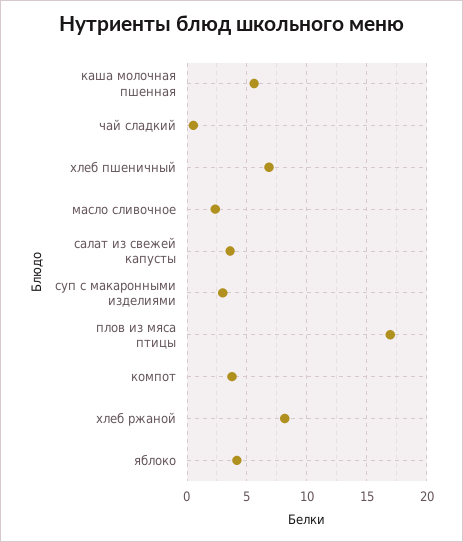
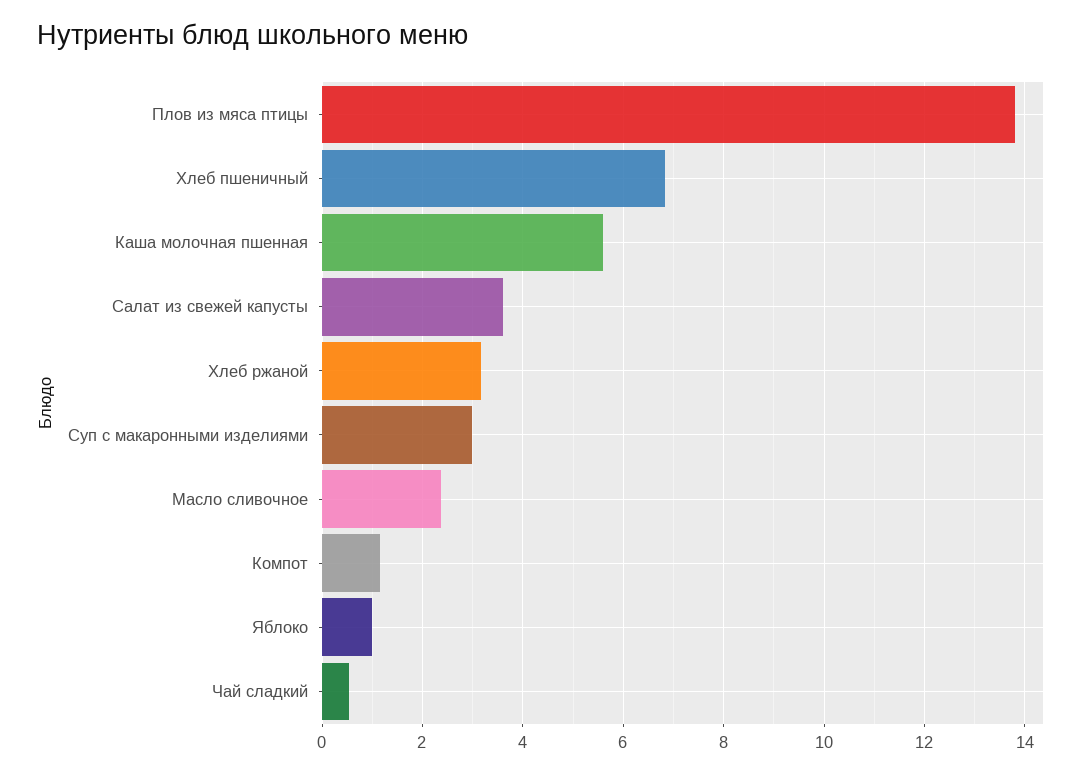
  {
    "каша молочная пшенная": 5.6,
    "чай сладкий": 0.6,
    "хлеб пшеничный": 6.8,
    "масло сливочное": 2.4,
    "салат из свежей капусты": 3.6,
    "суп с макаронными изделиями": 3,
-   "плов из мяса птицы": 17,
+   "плов из мяса птицы": 13.8,
-   "компот": 4,
+   "компот": 1.2,
-   "хлеб ржаной": 8,
+   "хлеб ржаной": 3.2,
-   "яблоко": 4
+   "яблоко": 1
  }

